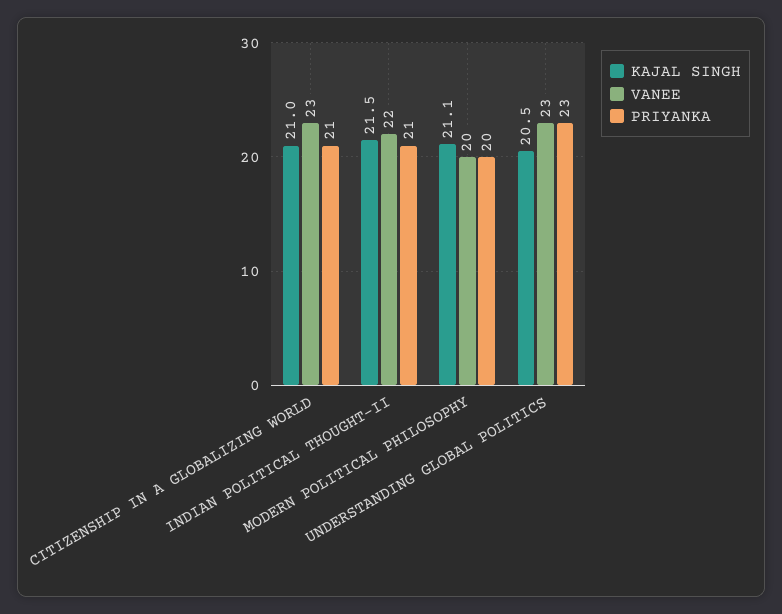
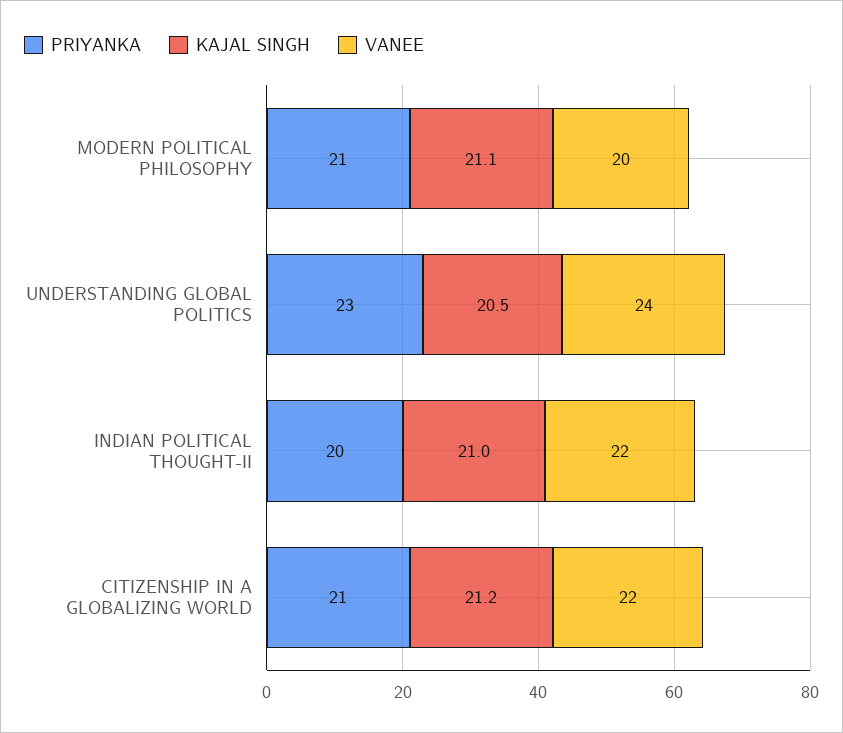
  {
    "KAJAL SINGH": {
-     "CITIZENSHIP IN A GLOBALIZING WORLD": 21,
+     "CITIZENSHIP IN A GLOBALIZING WORLD": 21.2,
-     "INDIAN POLITICAL THOUGHT-II": 21.5,
+     "INDIAN POLITICAL THOUGHT-II": 21,
      "MODERN POLITICAL PHILOSOPHY": 21.1,
      "UNDERSTANDING GLOBAL POLITICS": 20.5
    },
    "VANEE": {
-     "CITIZENSHIP IN A GLOBALIZING WORLD": 23,
+     "CITIZENSHIP IN A GLOBALIZING WORLD": 22,
      "INDIAN POLITICAL THOUGHT-II": 22,
      "MODERN POLITICAL PHILOSOPHY": 20,
-     "UNDERSTANDING GLOBAL POLITICS": 23
+     "UNDERSTANDING GLOBAL POLITICS": 24
    },
    "PRIYANKA": {
      "CITIZENSHIP IN A GLOBALIZING WORLD": 21,
-     "INDIAN POLITICAL THOUGHT-II": 21,
+     "INDIAN POLITICAL THOUGHT-II": 20,
-     "MODERN POLITICAL PHILOSOPHY": 20,
+     "MODERN POLITICAL PHILOSOPHY": 21,
      "UNDERSTANDING GLOBAL POLITICS": 23
    }
  }

